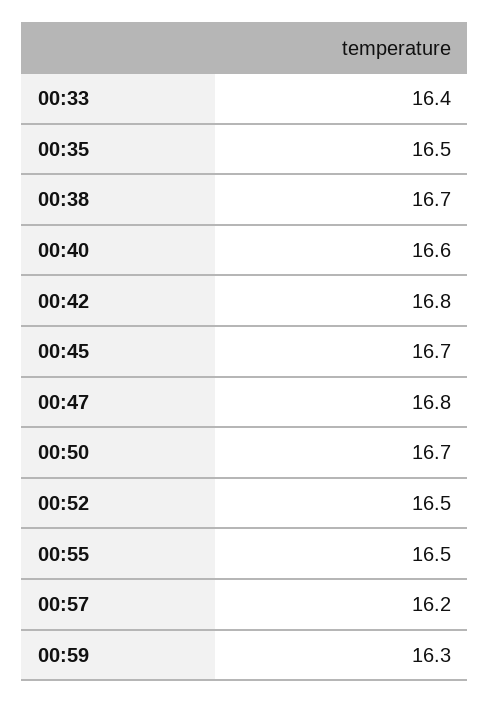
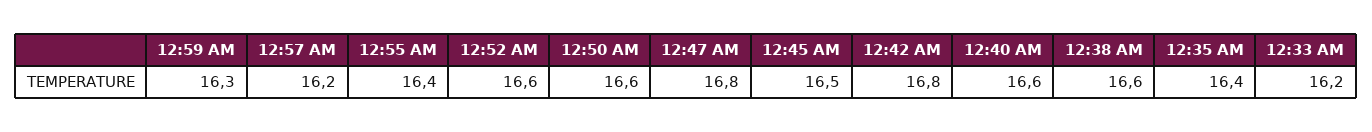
  {
-   "00:33": 16.4,
+   "00:33": 16.2,
-   "00:35": 16.5,
+   "00:35": 16.4,
-   "00:38": 16.7,
+   "00:38": 16.6,
    "00:40": 16.6,
    "00:42": 16.8,
-   "00:45": 16.7,
+   "00:45": 16.5,
    "00:47": 16.8,
-   "00:50": 16.7,
+   "00:50": 16.6,
-   "00:52": 16.5,
+   "00:52": 16.6,
-   "00:55": 16.5,
+   "00:55": 16.4,
    "00:57": 16.2,
    "00:59": 16.3
  }

